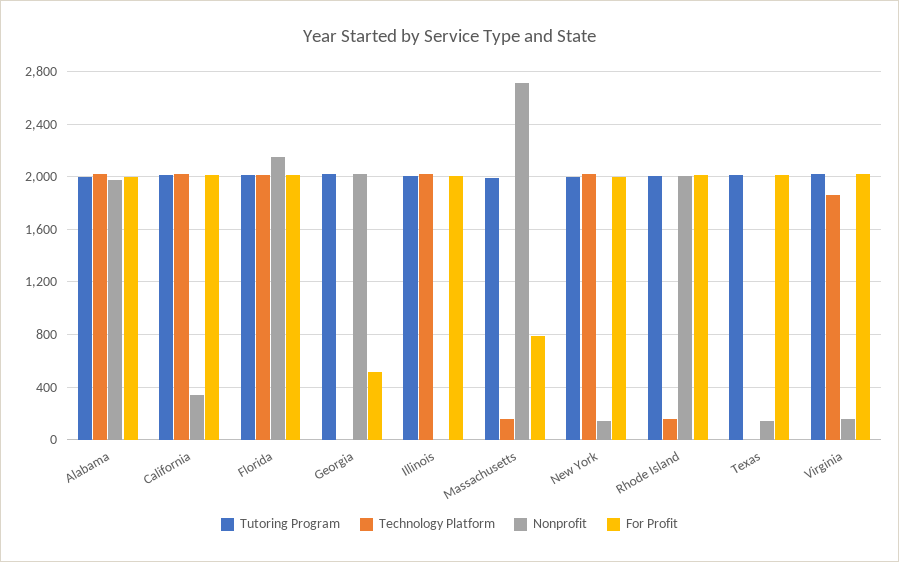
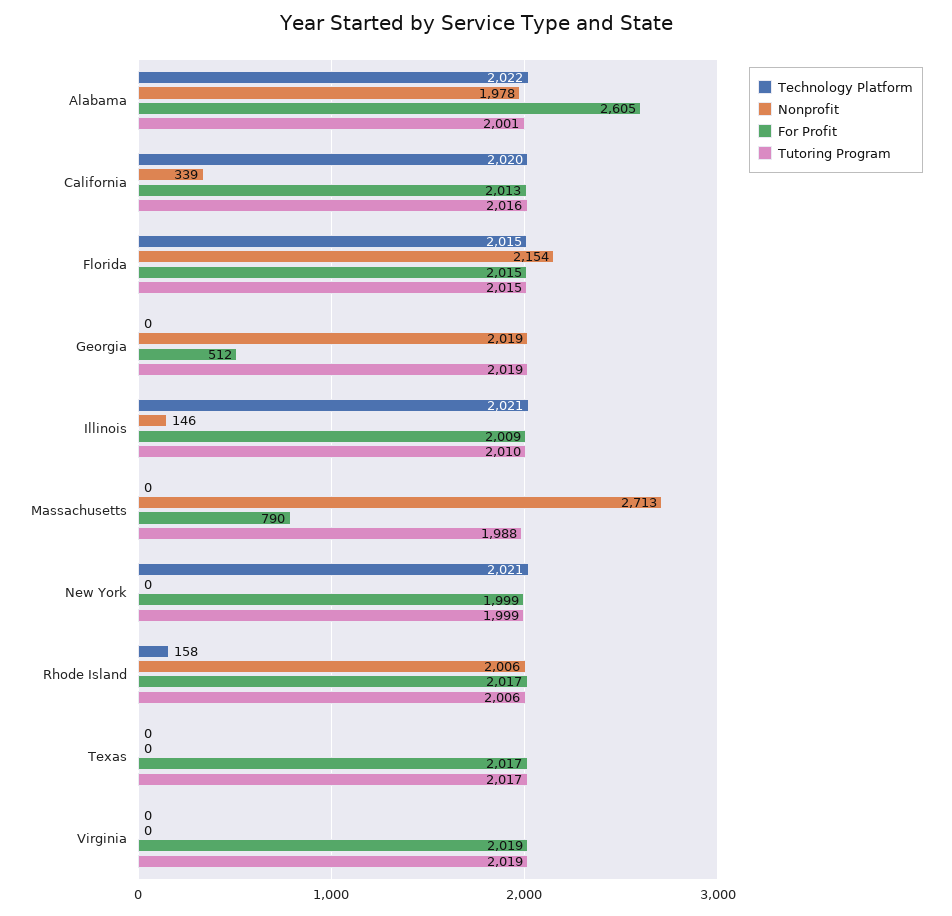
  {
    "Tutoring Program": {
      "Alabama": 2001,
      "California": 2016,
      "Florida": 2015,
      "Georgia": 2019,
      "Illinois": 2010,
      "Massachusetts": 1988,
      "New York": 1999,
      "Rhode Island": 2006,
      "Texas": 2017,
      "Virginia": 2019
    },
    "Technology Platform": {
      "Alabama": 2022,
      "California": 2020,
      "Florida": 2015,
      "Georgia": 0,
      "Illinois": 2021,
-     "Massachusetts": 150,
+     "Massachusetts": 0,
      "New York": 2021,
      "Rhode Island": 158,
      "Texas": 0,
-     "Virginia": 1850
+     "Virginia": 0
    },
    "Nonprofit": {
      "Alabama": 1978,
      "California": 339,
      "Florida": 2154,
      "Georgia": 2019,
-     "Illinois": 0,
+     "Illinois": 146,
      "Massachusetts": 2713,
-     "New York": 150,
+     "New York": 0,
      "Rhode Island": 2006,
-     "Texas": 150,
+     "Texas": 0,
-     "Virginia": 150
+     "Virginia": 0
    },
    "For Profit": {
-     "Alabama": 2000,
+     "Alabama": 2605,
      "California": 2013,
      "Florida": 2015,
      "Georgia": 512,
      "Illinois": 2009,
      "Massachusetts": 790,
      "New York": 1999,
      "Rhode Island": 2017,
      "Texas": 2017,
      "Virginia": 2019
    }
  }

